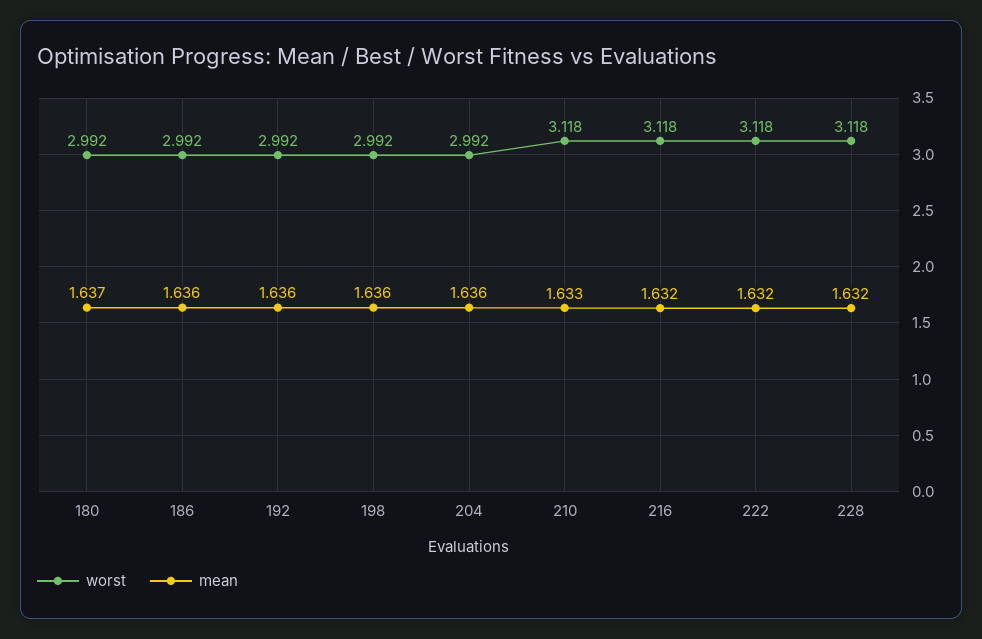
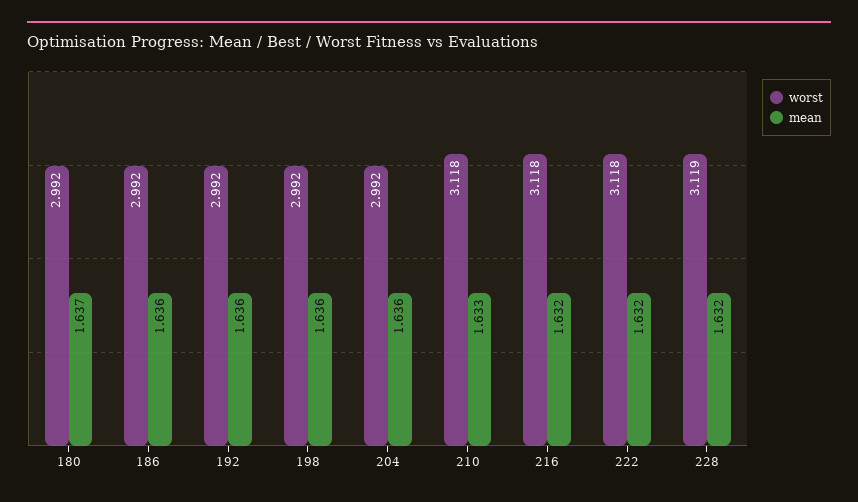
  {
    "worst": {
      "180": 2.992,
      "186": 2.992,
      "192": 2.992,
      "198": 2.992,
      "204": 2.992,
      "210": 3.118,
      "216": 3.118,
      "222": 3.118,
-     "228": 3.118
+     "228": 3.119
    },
    "mean": {
      "180": 1.637,
      "186": 1.636,
      "192": 1.636,
      "198": 1.636,
      "204": 1.636,
      "210": 1.633,
      "216": 1.632,
      "222": 1.632,
      "228": 1.632
    }
  }

